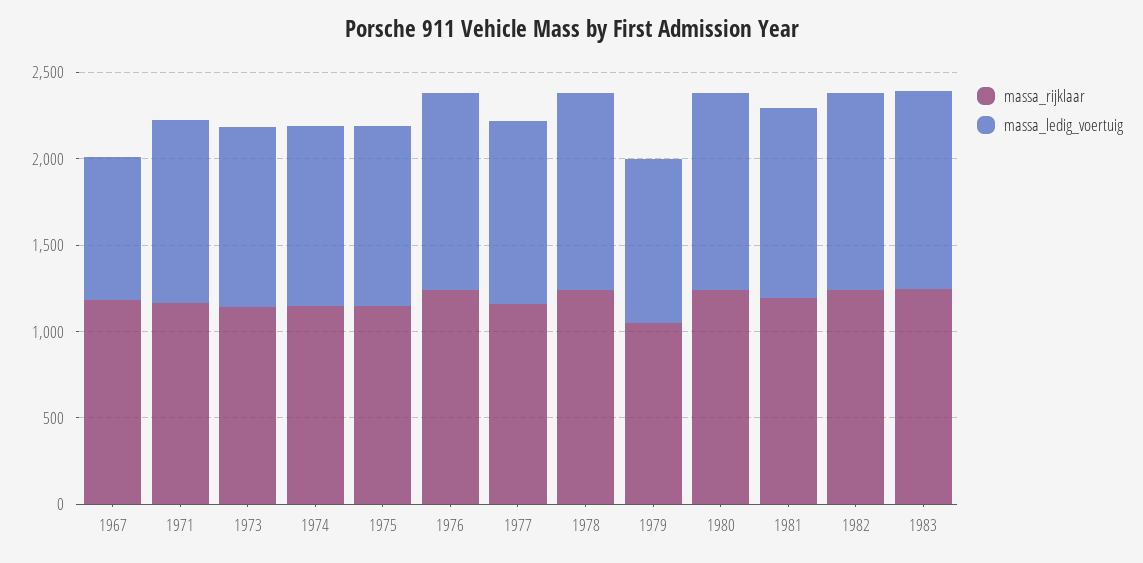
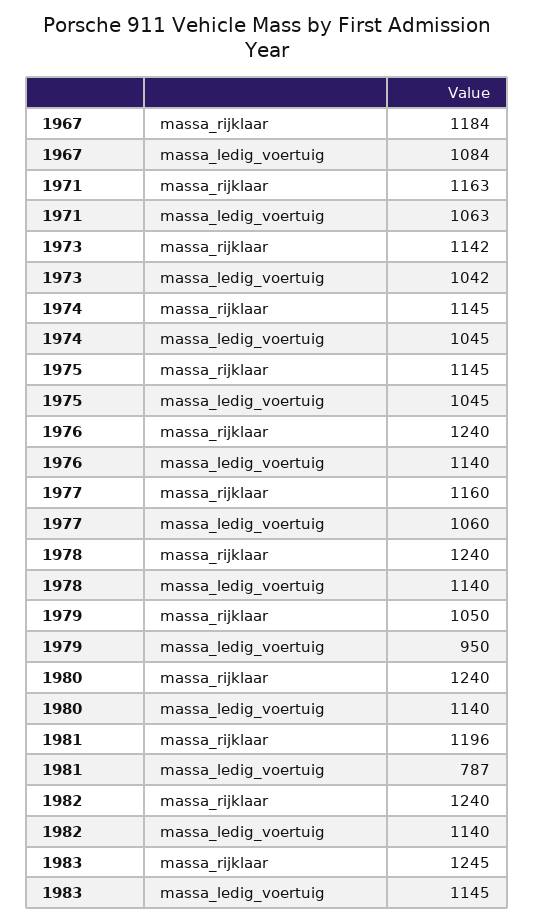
  {
    "massa_rijklaar": {
      "1967": 1184,
      "1971": 1163,
      "1973": 1142,
      "1974": 1145,
      "1975": 1145,
      "1976": 1240,
      "1977": 1160,
      "1978": 1240,
      "1979": 1050,
      "1980": 1240,
      "1981": 1196,
      "1982": 1240,
      "1983": 1245
    },
    "massa_ledig_voertuig": {
-     "1967": 800,
+     "1967": 1084,
      "1971": 1063,
      "1973": 1042,
      "1974": 1045,
      "1975": 1045,
      "1976": 1140,
      "1977": 1060,
      "1978": 1140,
      "1979": 950,
      "1980": 1140,
-     "1981": 1100,
+     "1981": 787,
      "1982": 1140,
      "1983": 1145
    }
  }

